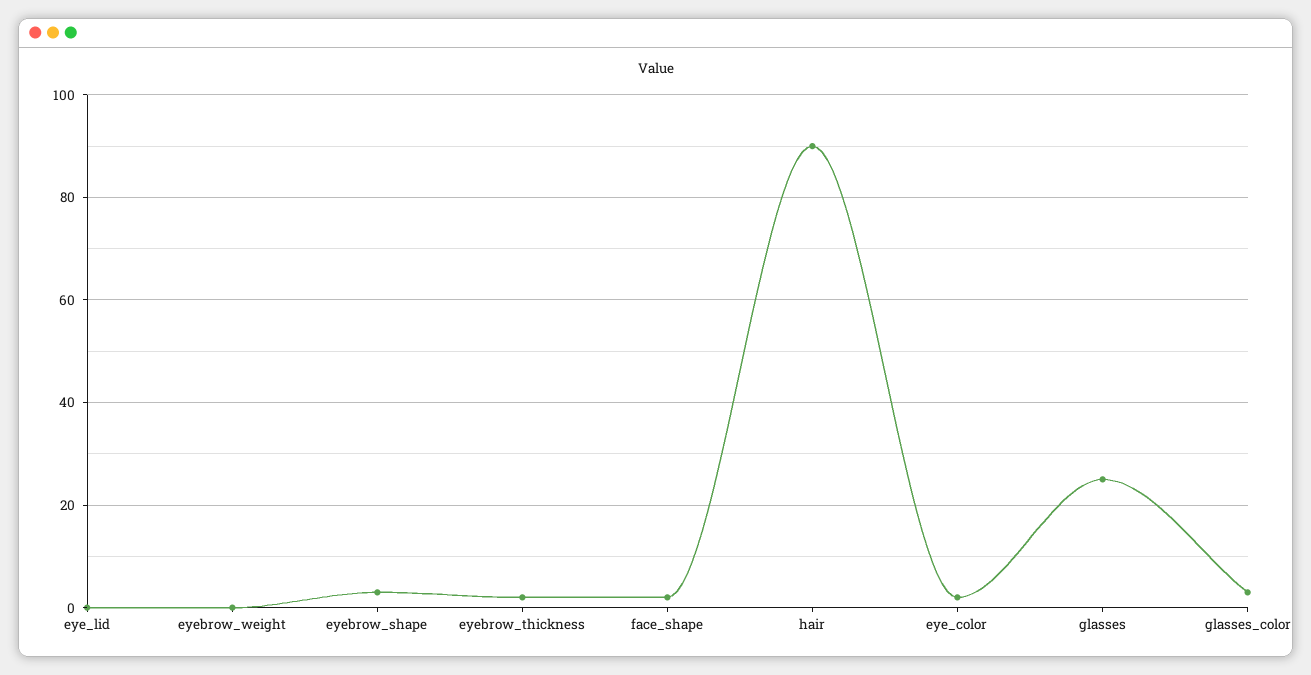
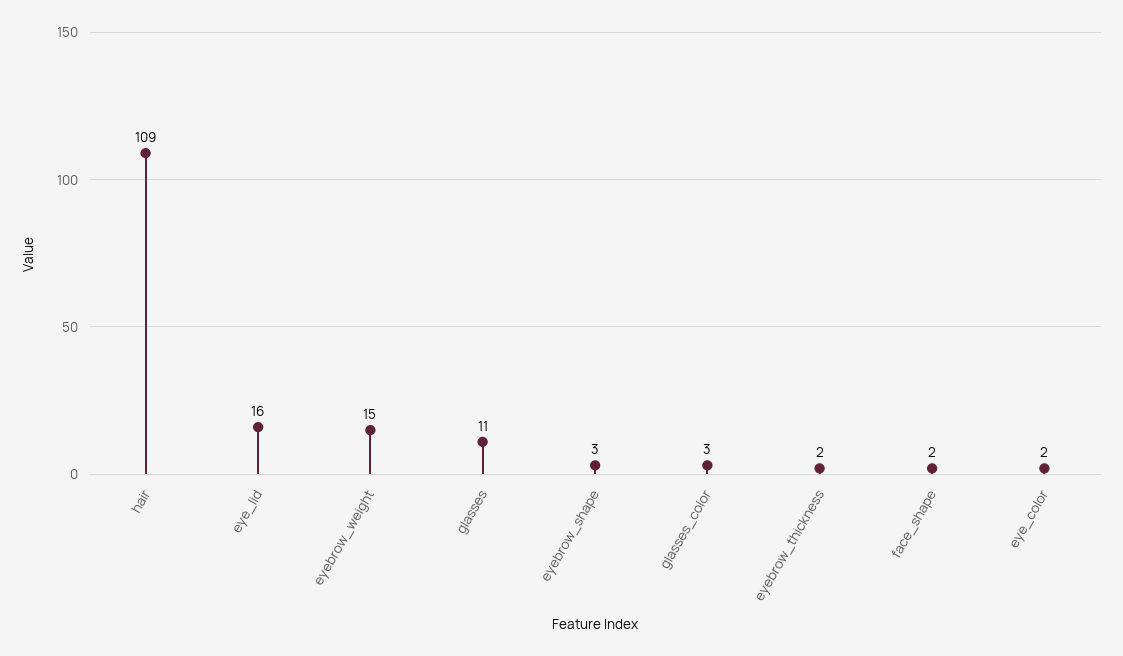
  {
-   "eye_lid": 0,
+   "eye_lid": 16,
-   "eyebrow_weight": 0,
+   "eyebrow_weight": 15,
    "eyebrow_shape": 3,
    "eyebrow_thickness": 2,
    "face_shape": 2,
-   "hair": 90,
+   "hair": 109,
    "eye_color": 2,
-   "glasses": 25,
+   "glasses": 11,
    "glasses_color": 3
  }

